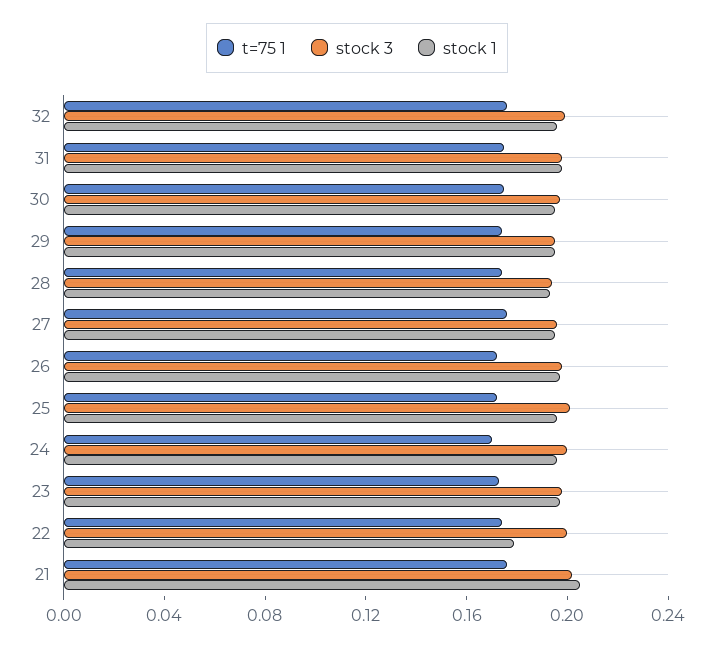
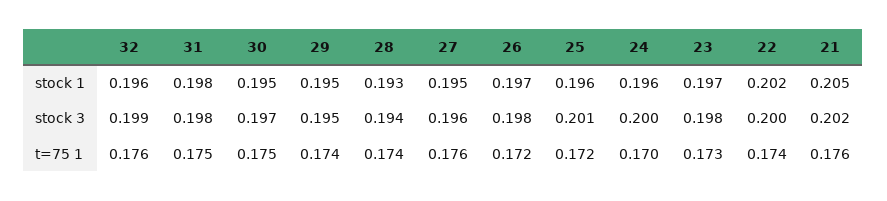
  {
    "t=75 1": {
      "32": 0.176,
      "31": 0.175,
      "30": 0.175,
      "29": 0.174,
      "28": 0.174,
      "27": 0.176,
      "26": 0.172,
      "25": 0.172,
      "24": 0.17,
      "23": 0.173,
      "22": 0.174,
      "21": 0.176
    },
    "stock 3": {
      "32": 0.199,
      "31": 0.198,
      "30": 0.197,
      "29": 0.195,
      "28": 0.194,
      "27": 0.196,
      "26": 0.198,
      "25": 0.201,
      "24": 0.2,
      "23": 0.198,
      "22": 0.2,
      "21": 0.202
    },
    "stock 1": {
      "32": 0.196,
      "31": 0.198,
      "30": 0.195,
      "29": 0.195,
      "28": 0.193,
      "27": 0.195,
      "26": 0.197,
      "25": 0.196,
      "24": 0.196,
      "23": 0.197,
-     "22": 0.18,
+     "22": 0.202,
      "21": 0.205
    }
  }

